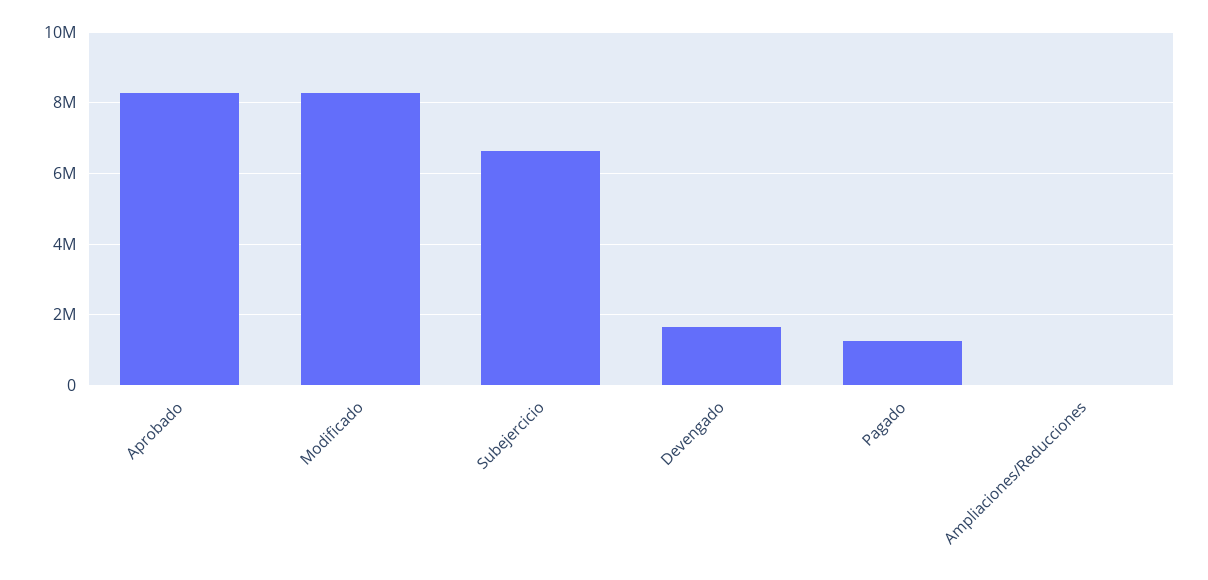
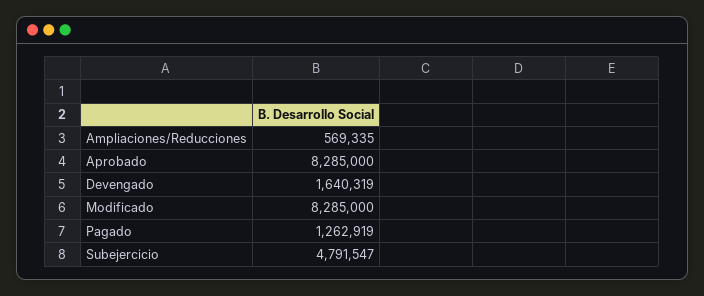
  {
    "Aprobado": 8285000,
    "Modificado": 8285000,
-   "Subejercicio": 6600000,
+   "Subejercicio": 4791547,
    "Devengado": 1640319,
    "Pagado": 1262919,
-   "Ampliaciones/Reducciones": 0
+   "Ampliaciones/Reducciones": 569335
  }

